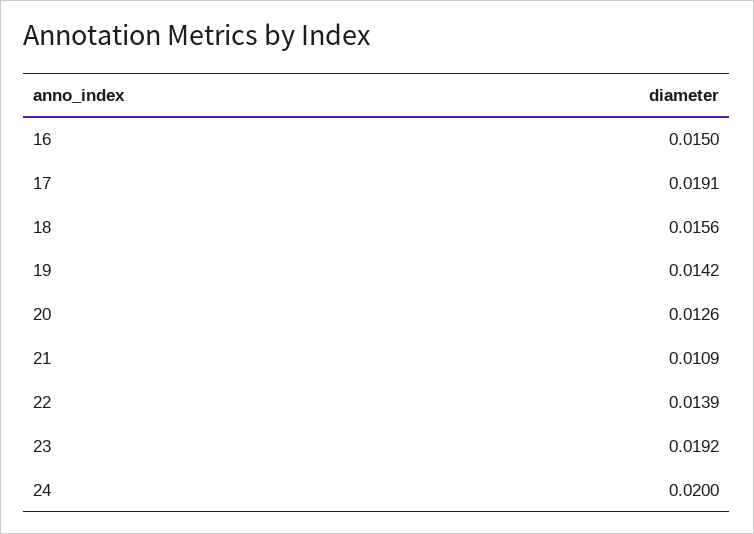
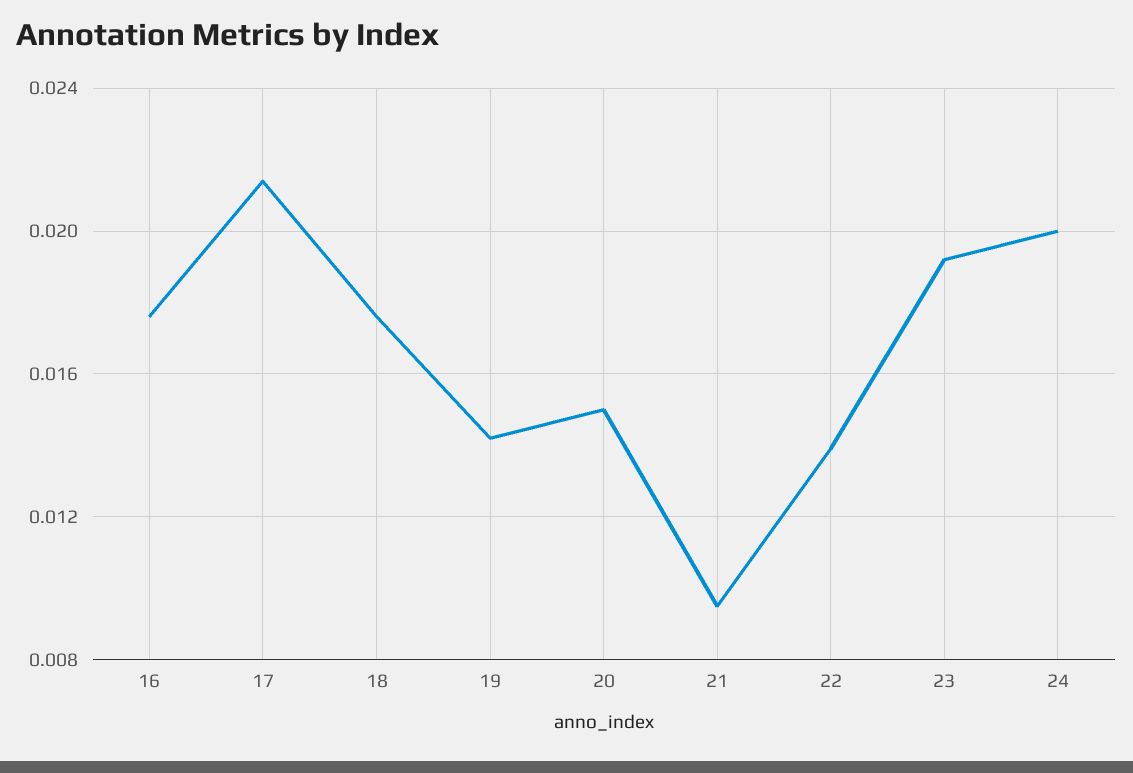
  {
-   "16": 0.015,
+   "16": 0.0175,
-   "17": 0.0191,
+   "17": 0.0215,
-   "18": 0.0156,
+   "18": 0.0175,
    "19": 0.0142,
-   "20": 0.0126,
+   "20": 0.015,
-   "21": 0.0109,
+   "21": 0.0095,
    "22": 0.0139,
    "23": 0.0192,
    "24": 0.02
  }

